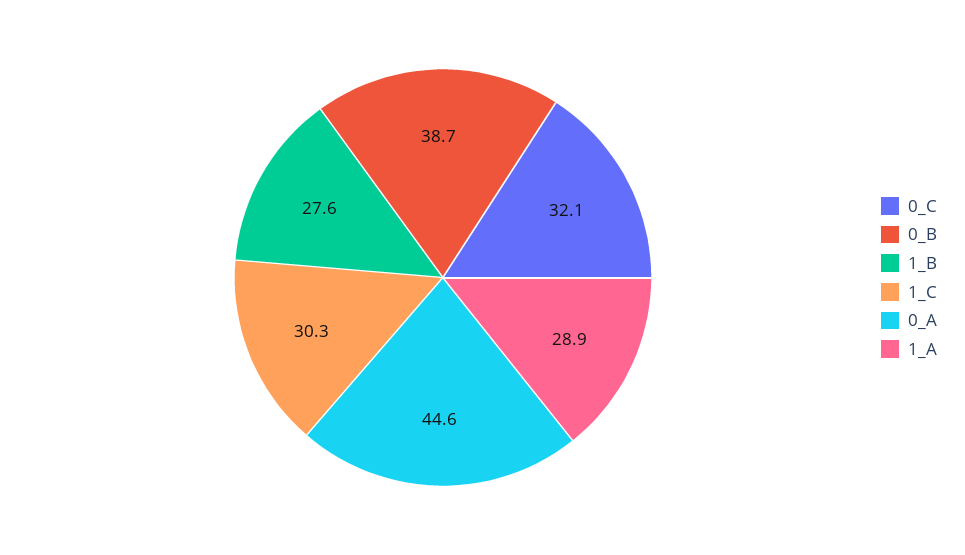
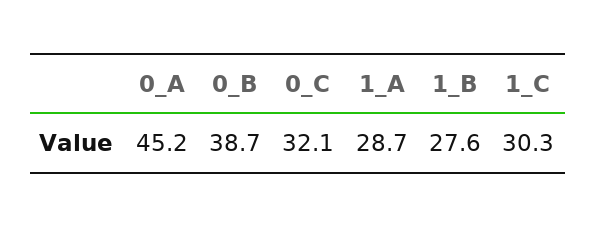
  {
    "0_C": 32.1,
    "0_B": 38.7,
    "1_B": 27.6,
    "1_C": 30.3,
-   "0_A": 44.6,
+   "0_A": 45.2,
-   "1_A": 28.9
+   "1_A": 28.7
  }

